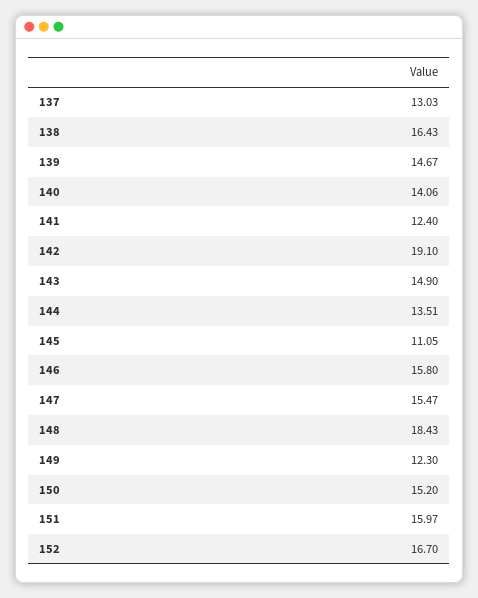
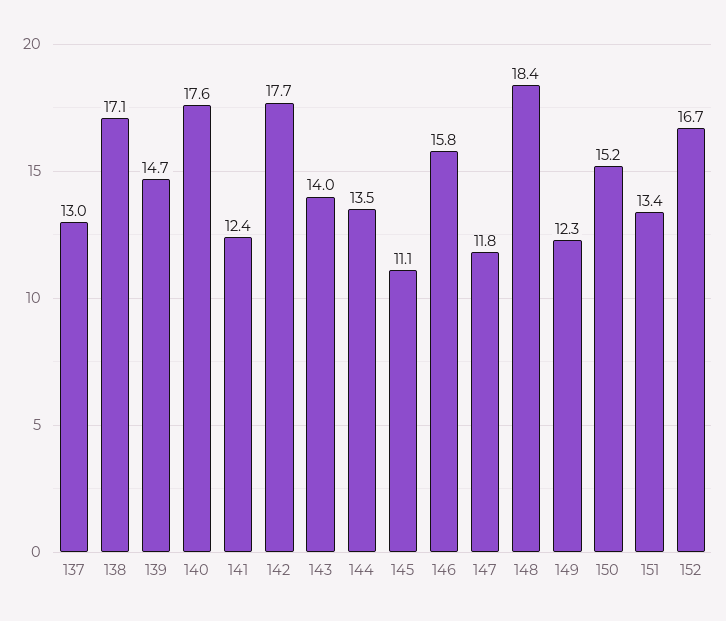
  {
    "137": 13.03,
-   "138": 16.43,
+   "138": 17.1,
    "139": 14.67,
-   "140": 14.06,
+   "140": 17.6,
    "141": 12.4,
-   "142": 19.1,
+   "142": 17.7,
-   "143": 14.9,
+   "143": 14,
    "144": 13.51,
    "145": 11.05,
    "146": 15.8,
-   "147": 15.47,
+   "147": 11.8,
    "148": 18.43,
    "149": 12.3,
    "150": 15.2,
-   "151": 15.97,
+   "151": 13.4,
    "152": 16.7
  }

